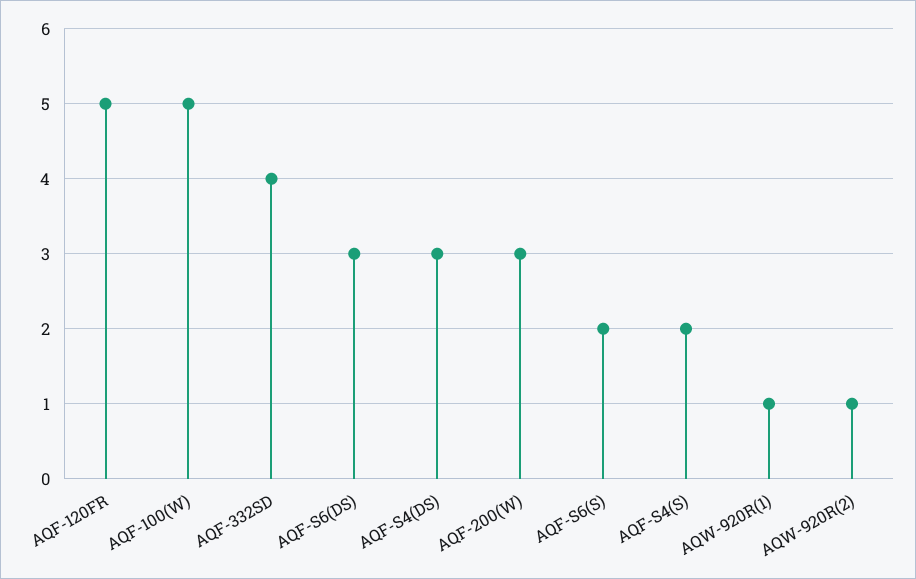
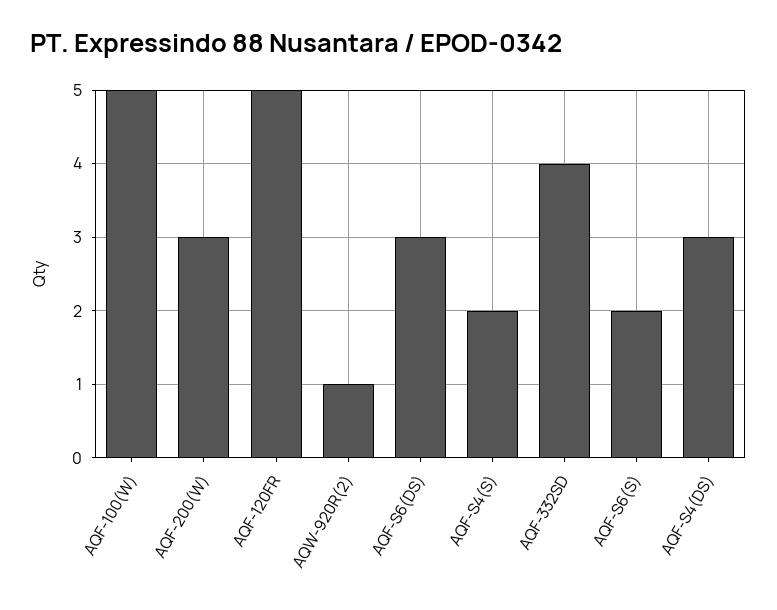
  {
    "AQF-120FR": 5,
    "AQF-100(W)": 5,
    "AQF-332SD": 4,
    "AQF-S6(DS)": 3,
    "AQF-S4(DS)": 3,
    "AQF-200(W)": 3,
    "AQF-S6(S)": 2,
    "AQF-S4(S)": 2,
-   "AQW-920R(1)": 1,
    "AQW-920R(2)": 1
  }

